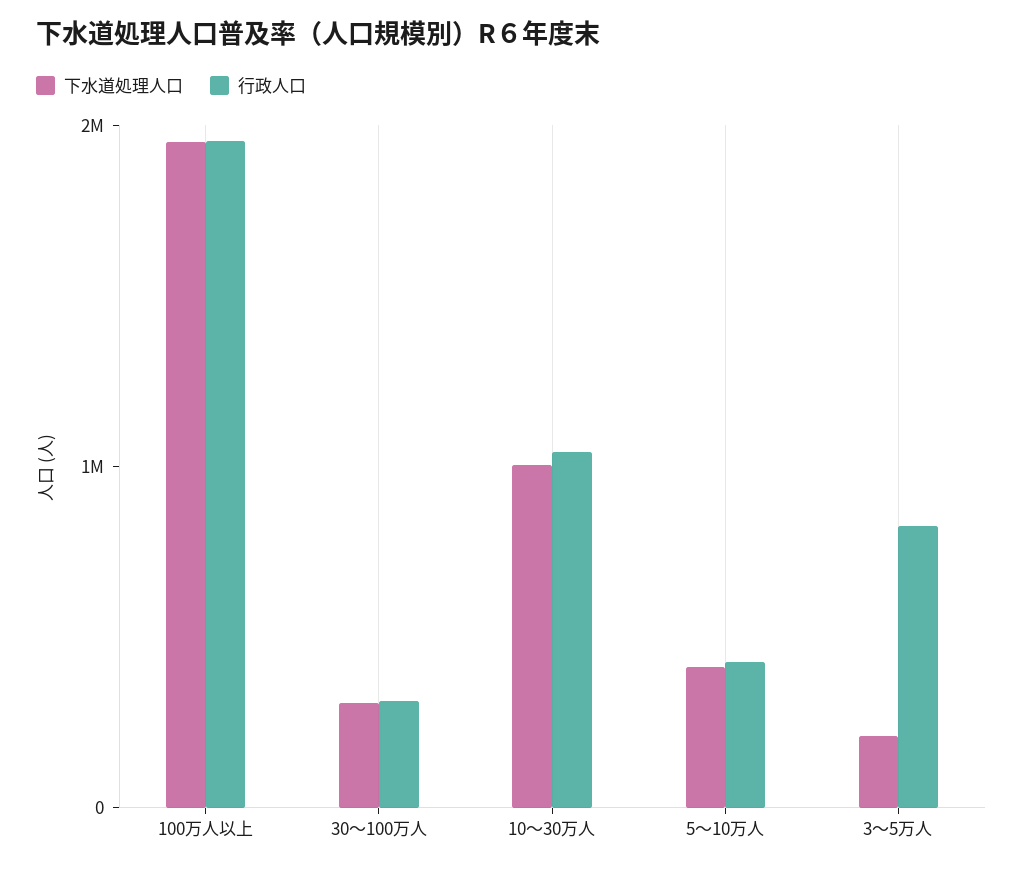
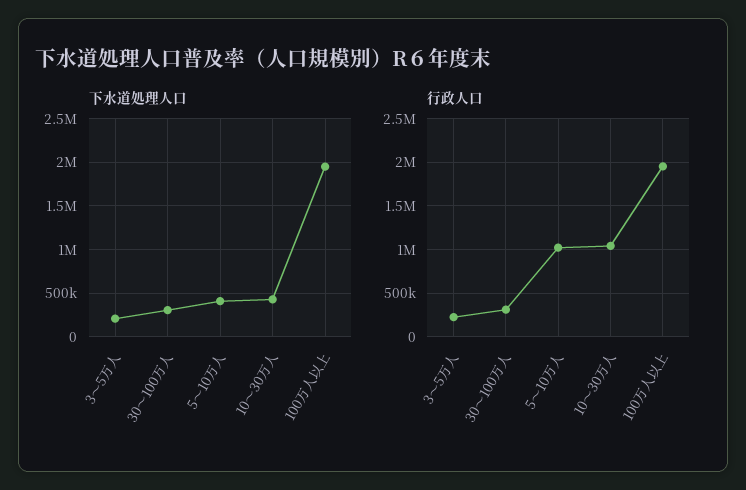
  {
    "下水道処理人口": {
      "100万人以上": 2000000,
      "30～100万人": 300000,
-     "10～30万人": 1000000,
+     "10～30万人": 400000,
      "5～10万人": 400000,
      "3～5万人": 200000
    },
    "行政人口": {
      "100万人以上": 2000000,
      "30～100万人": 300000,
      "10～30万人": 1000000,
-     "5～10万人": 400000,
+     "5～10万人": 1000000,
-     "3～5万人": 800000
+     "3～5万人": 200000
    }
  }

